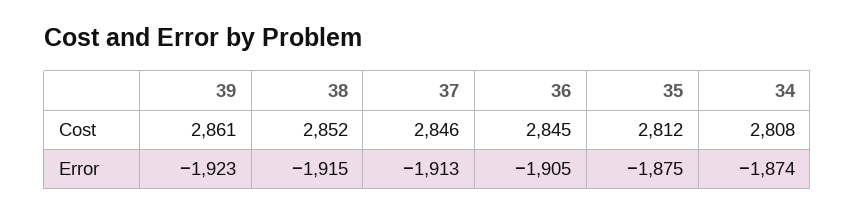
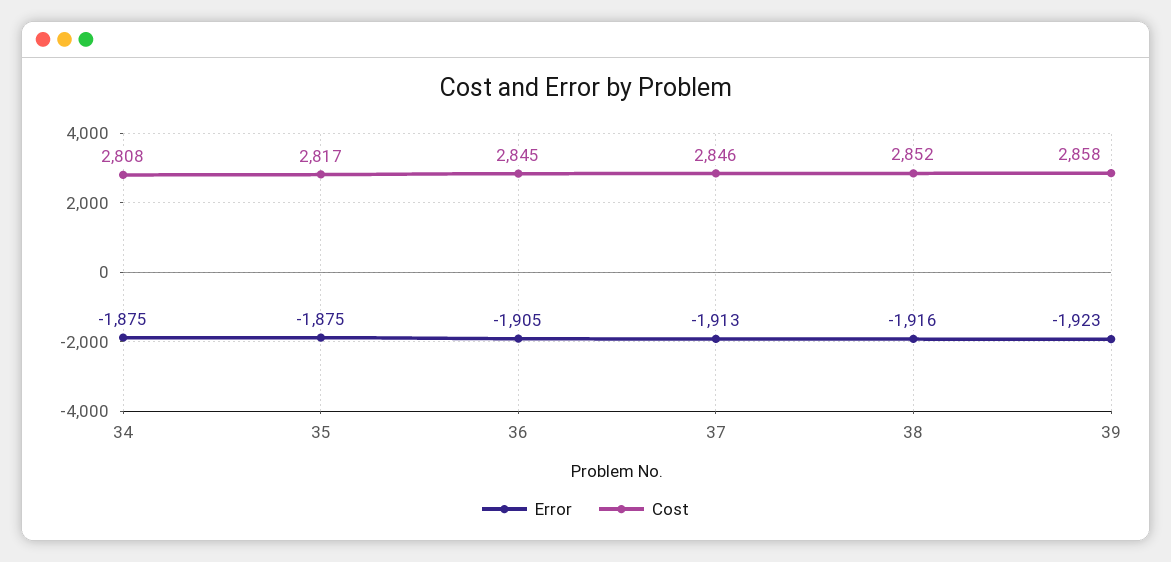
  {
    "Cost": {
-     "39": 2861,
+     "39": 2858,
      "38": 2852,
      "37": 2846,
      "36": 2845,
-     "35": 2812,
+     "35": 2817,
      "34": 2808
    },
    "Error": {
      "39": -1923,
-     "38": -1915,
+     "38": -1916,
      "37": -1913,
      "36": -1905,
      "35": -1875,
-     "34": -1874
+     "34": -1875
    }
  }

